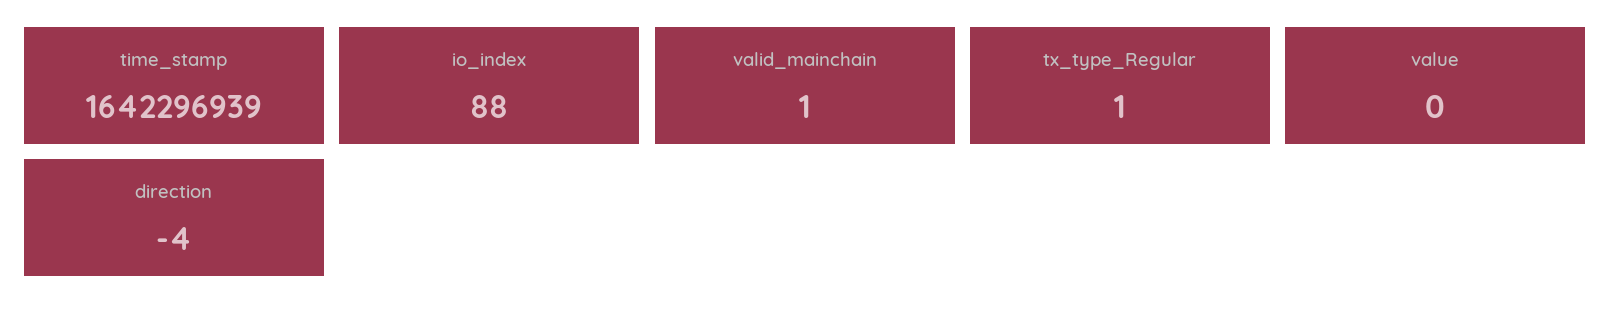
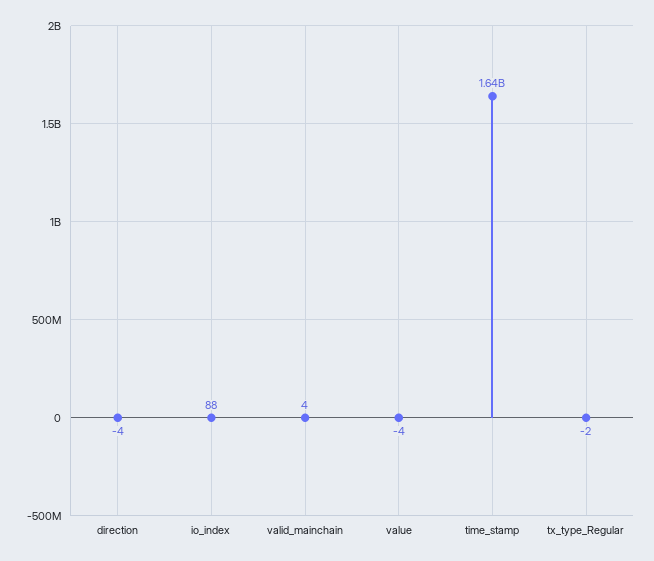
  {
    "time_stamp": 1642296939,
    "io_index": 88,
-   "valid_mainchain": 1,
+   "valid_mainchain": 4,
-   "tx_type_Regular": 1,
+   "tx_type_Regular": -2,
-   "value": 0,
+   "value": -4,
    "direction": -4
  }

